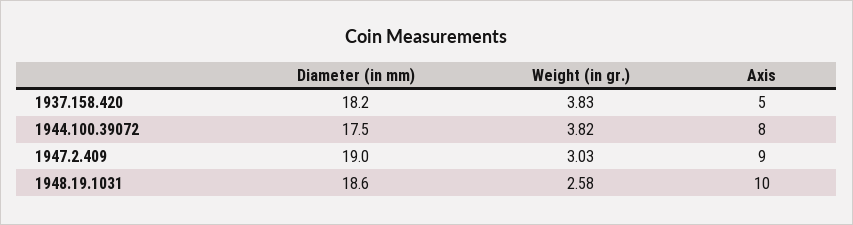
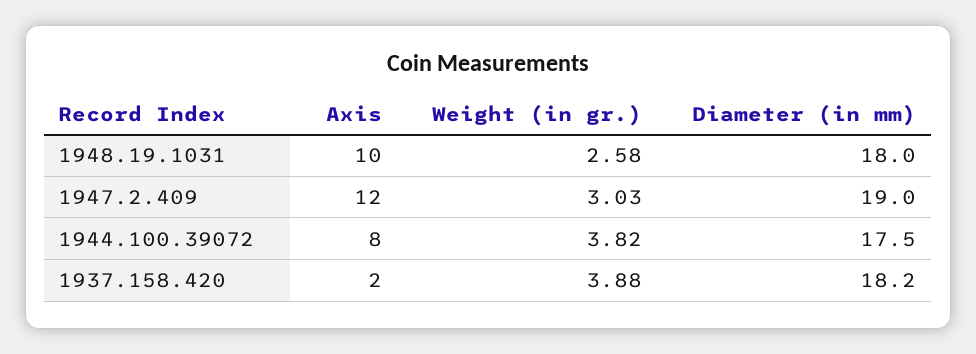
  {
    "Diameter (in mm)": {
      "1937.158.420": 18.2,
      "1944.100.39072": 17.5,
      "1947.2.409": 19,
-     "1948.19.1031": 18.6
+     "1948.19.1031": 18
    },
    "Weight (in gr.)": {
-     "1937.158.420": 3.83,
+     "1937.158.420": 3.88,
      "1944.100.39072": 3.82,
      "1947.2.409": 3.03,
      "1948.19.1031": 2.58
    },
    "Axis": {
-     "1937.158.420": 5,
+     "1937.158.420": 2,
      "1944.100.39072": 8,
-     "1947.2.409": 9,
+     "1947.2.409": 12,
      "1948.19.1031": 10
    }
  }

